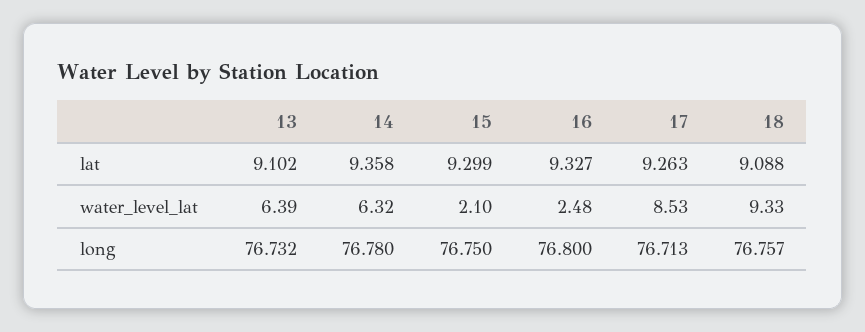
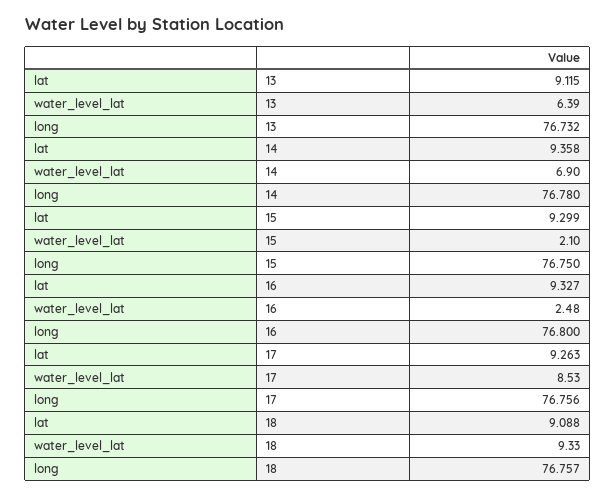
  {
    "13": {
-     "lat": 9.102,
+     "lat": 9.115,
      "water_level_lat": 6.39,
      "long": 76.732
    },
    "14": {
      "lat": 9.358,
-     "water_level_lat": 6.32,
+     "water_level_lat": 6.9,
      "long": 76.78
    },
    "15": {
      "lat": 9.299,
      "water_level_lat": 2.1,
      "long": 76.75
    },
    "16": {
      "lat": 9.327,
      "water_level_lat": 2.48,
      "long": 76.8
    },
    "17": {
      "lat": 9.263,
      "water_level_lat": 8.53,
-     "long": 76.713
+     "long": 76.756
    },
    "18": {
      "lat": 9.088,
      "water_level_lat": 9.33,
      "long": 76.757
    }
  }

